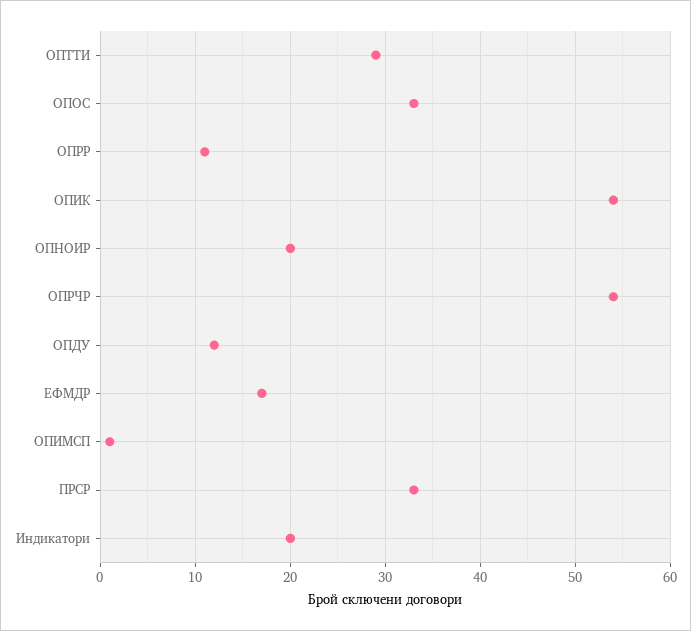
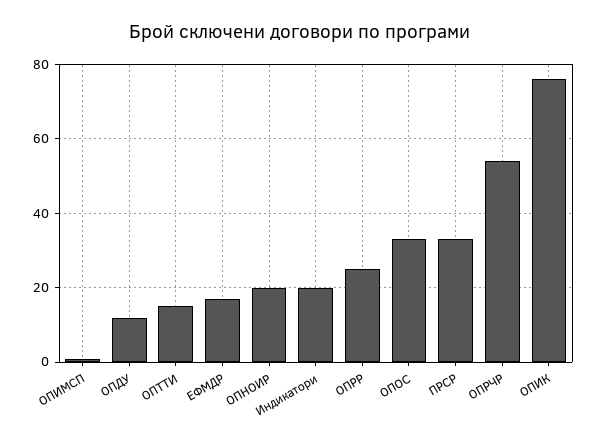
  {
-   "ОПТТИ": 29,
+   "ОПТТИ": 15,
    "ОПОС": 33,
-   "ОПРР": 11,
+   "ОПРР": 25,
-   "ОПИК": 54,
+   "ОПИК": 75,
    "ОПНОИР": 20,
    "ОПРЧР": 54,
    "ОПДУ": 12,
    "ЕФМДР": 17,
    "ОПИМСП": 1,
    "ПРСР": 33,
    "Индикатори": 20
  }

